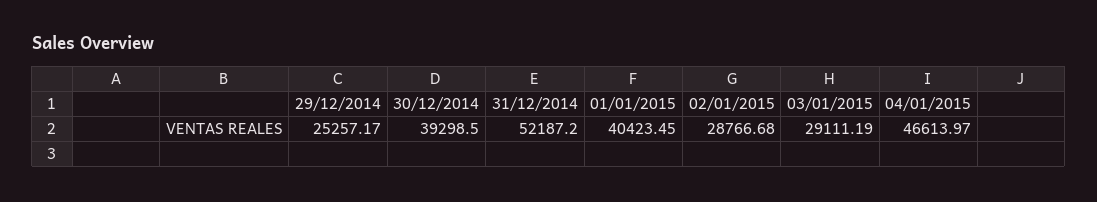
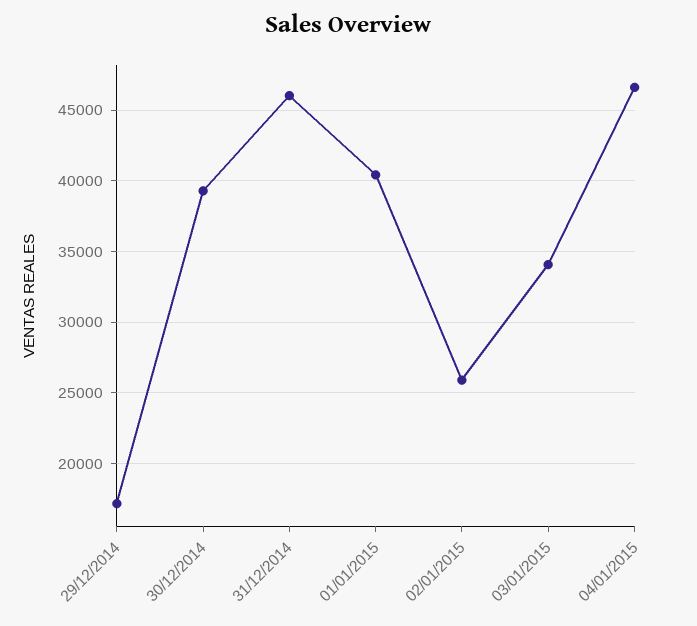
  {
-   "29/12/2014": 25257.17,
+   "29/12/2014": 17000,
    "30/12/2014": 39298.5,
-   "31/12/2014": 52187.2,
+   "31/12/2014": 46000,
    "01/01/2015": 40423.45,
-   "02/01/2015": 28766.68,
+   "02/01/2015": 26000,
-   "03/01/2015": 29111.19,
+   "03/01/2015": 34000,
    "04/01/2015": 46613.97
  }

